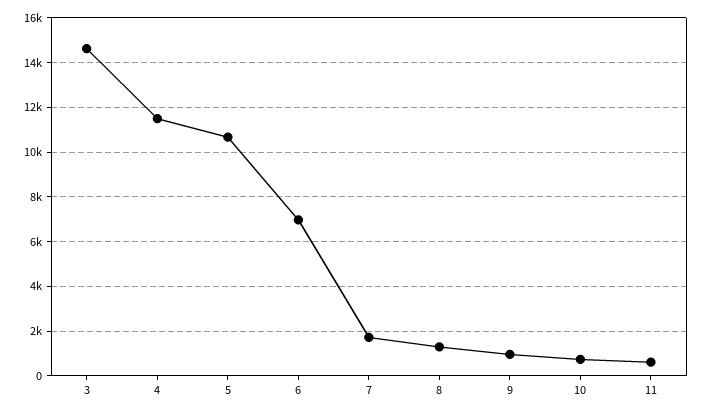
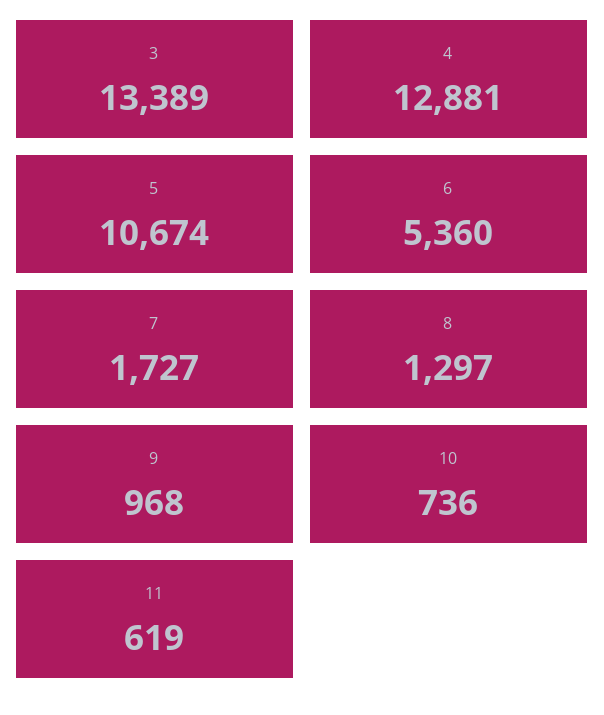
  {
-   "3": 14500,
+   "3": 13389,
-   "4": 11500,
+   "4": 12881,
    "5": 10674,
-   "6": 7000,
+   "6": 5360,
    "7": 1727,
    "8": 1297,
    "9": 968,
    "10": 736,
    "11": 619
  }

